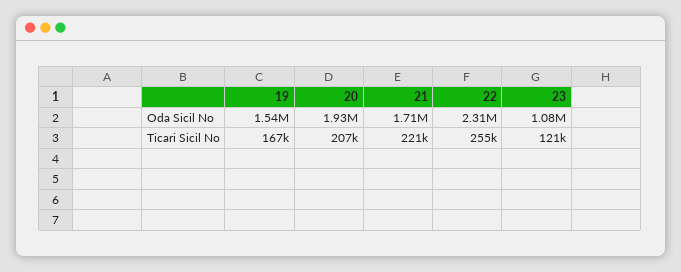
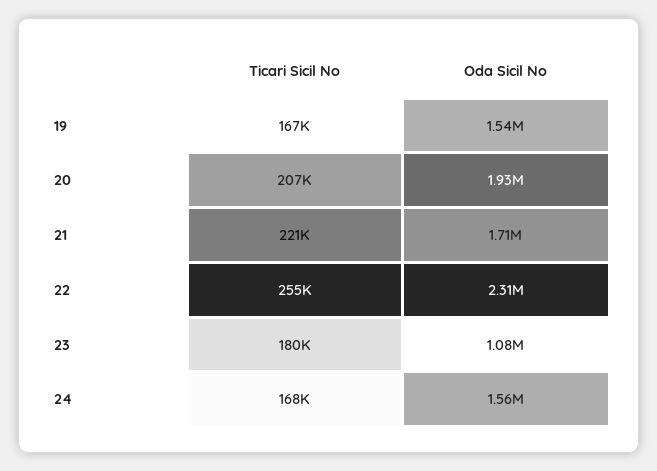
  {
    "19": {
      "Oda Sicil No": 1540000,
      "Ticari Sicil No": 167000
    },
    "20": {
      "Oda Sicil No": 1930000,
      "Ticari Sicil No": 207000
    },
    "21": {
      "Oda Sicil No": 1710000,
      "Ticari Sicil No": 221000
    },
    "22": {
      "Oda Sicil No": 2310000,
      "Ticari Sicil No": 255000
    },
    "23": {
      "Oda Sicil No": 1080000,
-     "Ticari Sicil No": 121000
+     "Ticari Sicil No": 180000
-   }
+   },
+   "24": {
+     "Ticari Sicil No": 168000,
+     "Oda Sicil No": 1560000
+   }
  }

